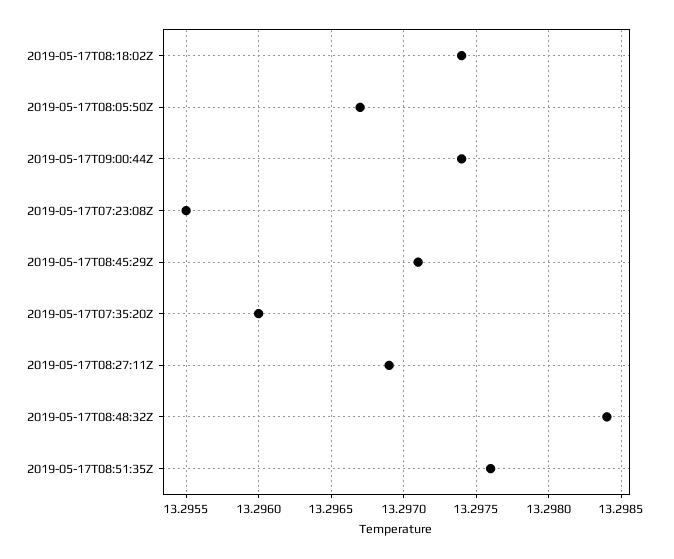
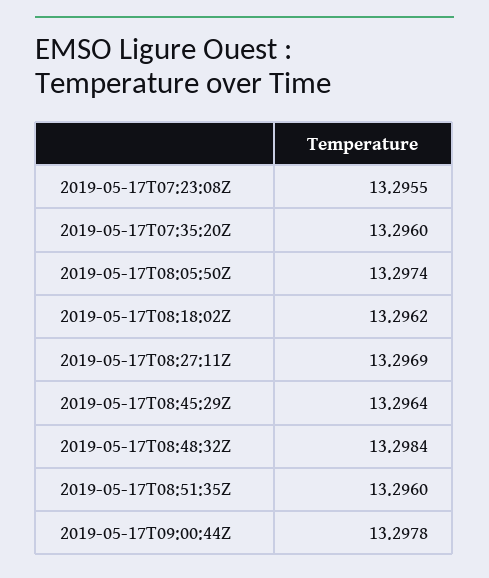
  {
-   "2019-05-17T08:18:02Z": 13.2974,
+   "2019-05-17T08:18:02Z": 13.2962,
-   "2019-05-17T08:05:50Z": 13.2967,
+   "2019-05-17T08:05:50Z": 13.2974,
-   "2019-05-17T09:00:44Z": 13.2974,
+   "2019-05-17T09:00:44Z": 13.2978,
    "2019-05-17T07:23:08Z": 13.2955,
-   "2019-05-17T08:45:29Z": 13.2971,
+   "2019-05-17T08:45:29Z": 13.2964,
    "2019-05-17T07:35:20Z": 13.296,
    "2019-05-17T08:27:11Z": 13.2969,
    "2019-05-17T08:48:32Z": 13.2984,
-   "2019-05-17T08:51:35Z": 13.2976
+   "2019-05-17T08:51:35Z": 13.296
  }

